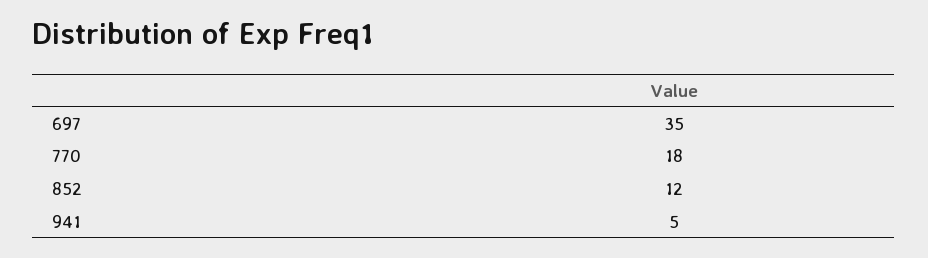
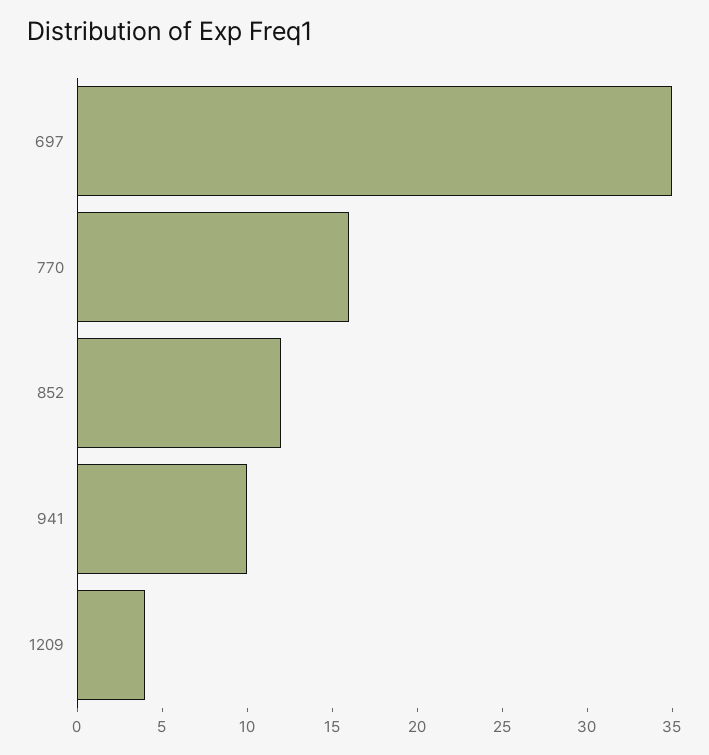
  {
    "697": 35,
-   "770": 18,
+   "770": 16,
    "852": 12,
-   "941": 5
+   "941": 10,
+   "1209": 4
  }

